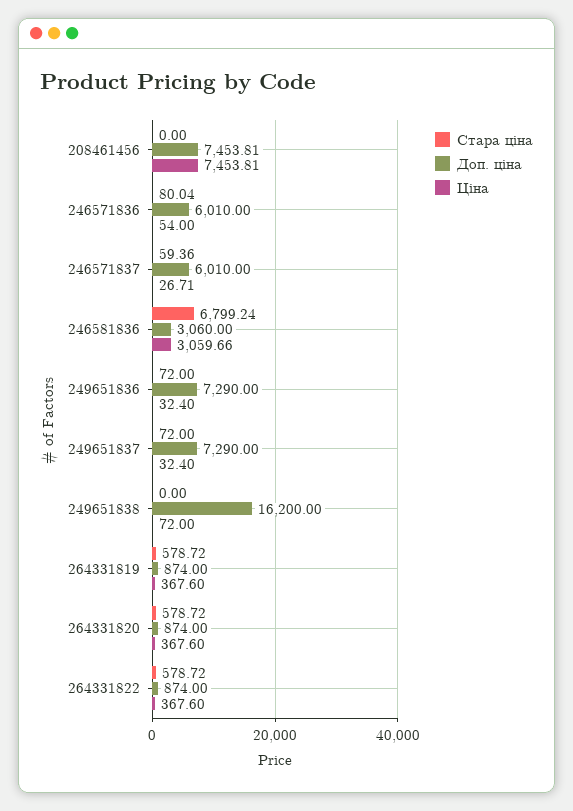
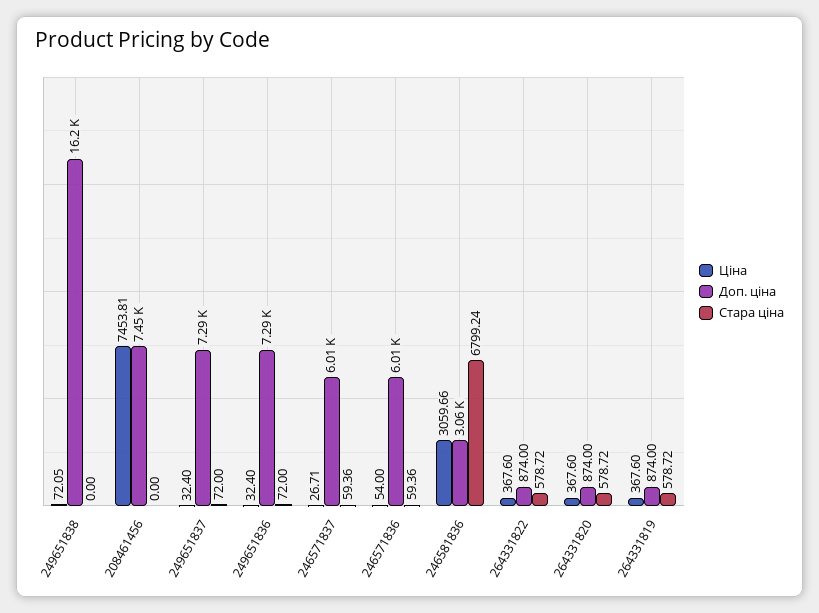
  {
    "Стара ціна": {
      "208461456": 0,
-     "246571836": 80.04,
+     "246571836": 59.36,
      "246571837": 59.36,
      "246581836": 6799.24,
      "249651836": 72,
      "249651837": 72,
      "249651838": 0,
      "264331819": 578.72,
      "264331820": 578.72,
      "264331822": 578.72
    },
    "Доп. ціна": {
      "208461456": 7453.81,
      "246571836": 6010,
      "246571837": 6010,
      "246581836": 3060,
      "249651836": 7290,
      "249651837": 7290,
      "249651838": 16200,
      "264331819": 874,
      "264331820": 874,
      "264331822": 874
    },
    "Ціна": {
      "208461456": 7453.81,
      "246571836": 54,
      "246571837": 26.71,
      "246581836": 3059.66,
      "249651836": 32.4,
      "249651837": 32.4,
-     "249651838": 72,
+     "249651838": 72.05,
      "264331819": 367.6,
      "264331820": 367.6,
      "264331822": 367.6
    }
  }

